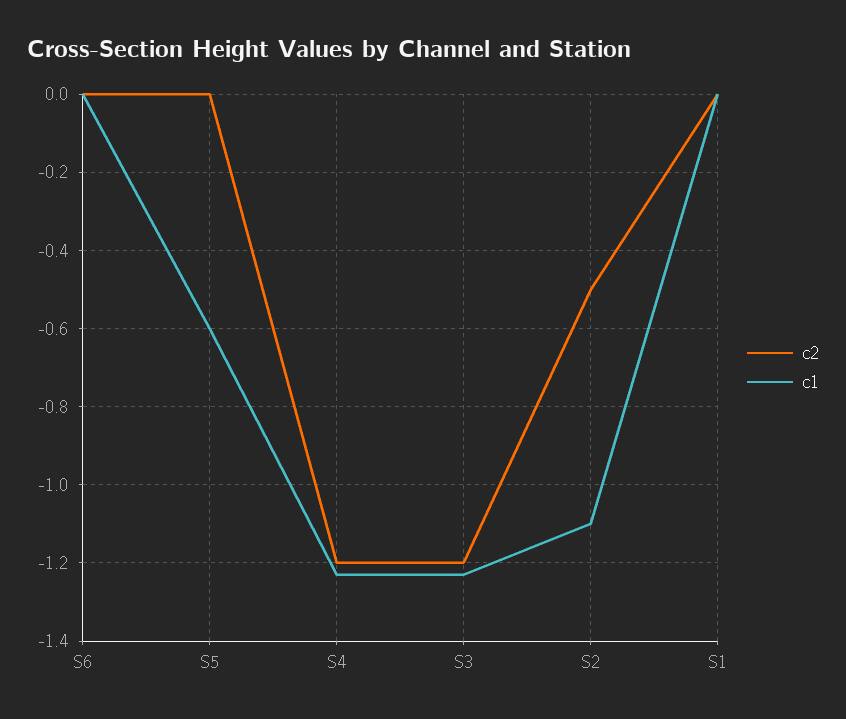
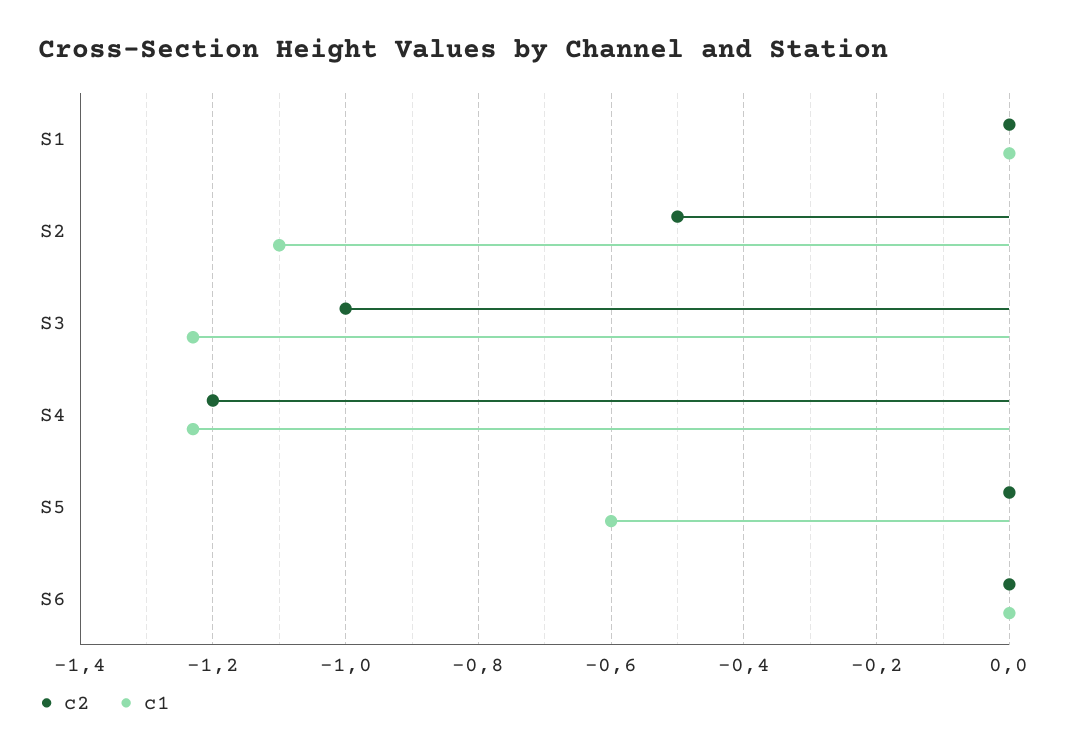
  {
    "c2": {
      "S6": 0,
      "S5": 0,
      "S4": -1.2,
-     "S3": -1.2,
+     "S3": -1,
      "S2": -0.5,
      "S1": 0
    },
    "c1": {
      "S6": 0,
      "S5": -0.6,
      "S4": -1.25,
      "S3": -1.25,
      "S2": -1.1,
      "S1": 0
    }
  }

